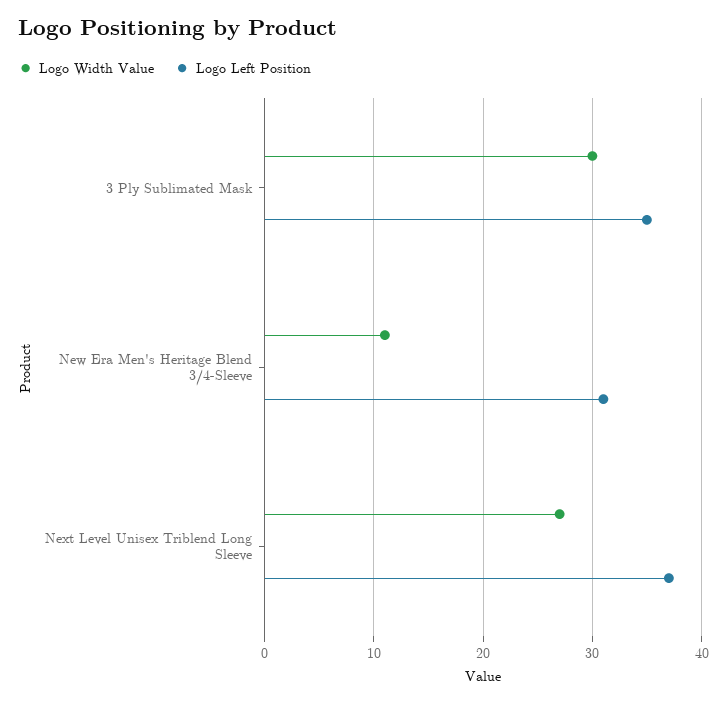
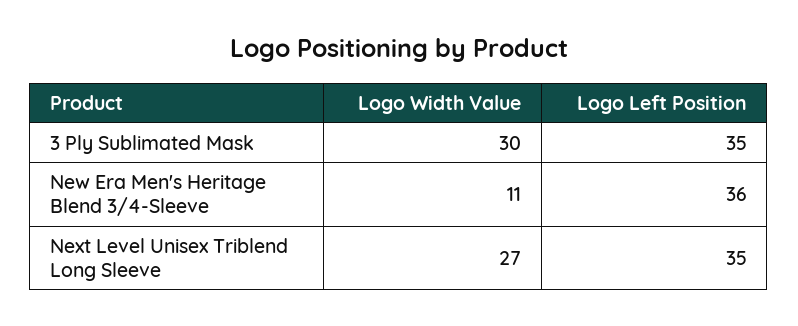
  {
    "Logo Width Value": {
      "3 Ply Sublimated Mask": 30,
      "New Era Men's Heritage Blend 3/4-Sleeve": 11,
      "Next Level Unisex Triblend Long Sleeve": 27
    },
    "Logo Left Position": {
      "3 Ply Sublimated Mask": 35,
-     "New Era Men's Heritage Blend 3/4-Sleeve": 31,
+     "New Era Men's Heritage Blend 3/4-Sleeve": 36,
-     "Next Level Unisex Triblend Long Sleeve": 37
+     "Next Level Unisex Triblend Long Sleeve": 35
    }
  }

